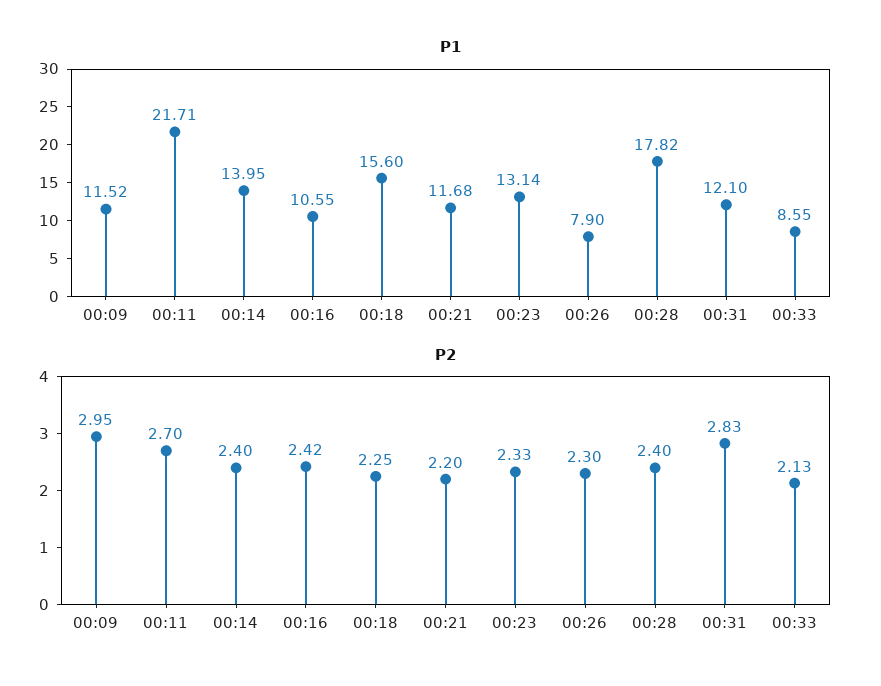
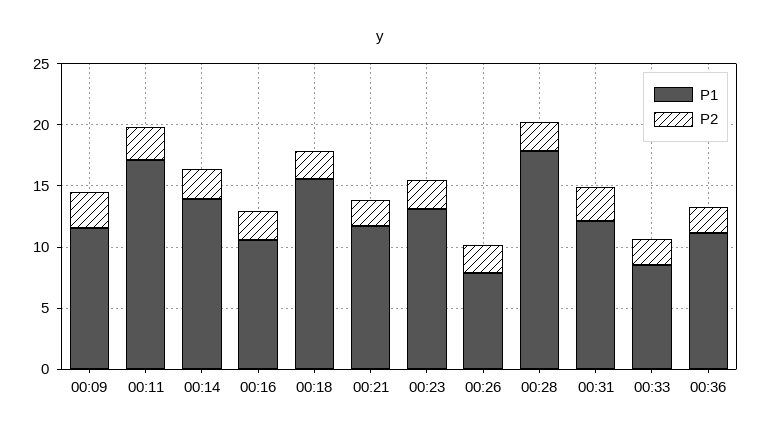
  {
    "P1": {
      "00:09": 11.52,
-     "00:11": 21.71,
+     "00:11": 17,
      "00:14": 13.95,
      "00:16": 10.55,
      "00:18": 15.6,
      "00:21": 11.68,
      "00:23": 13.14,
      "00:26": 7.9,
      "00:28": 17.82,
      "00:31": 12.1,
-     "00:33": 8.55
+     "00:33": 8.55,
+     "00:36": 11
    },
    "P2": {
      "00:09": 2.95,
      "00:11": 2.7,
      "00:14": 2.4,
      "00:16": 2.42,
      "00:18": 2.25,
      "00:21": 2.2,
      "00:23": 2.33,
      "00:26": 2.3,
      "00:28": 2.4,
      "00:31": 2.83,
-     "00:33": 2.13
+     "00:33": 2.13,
+     "00:36": 2
    }
  }

